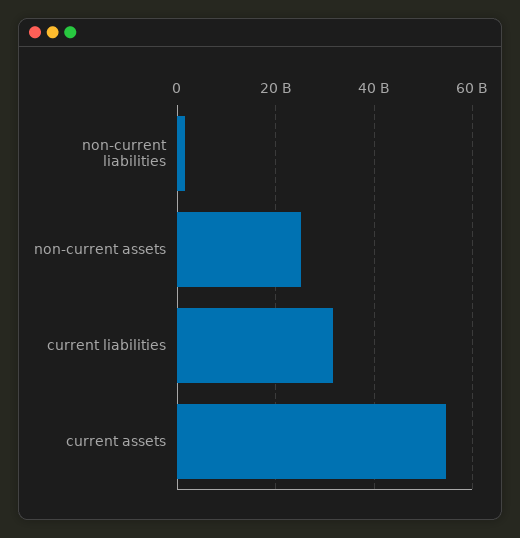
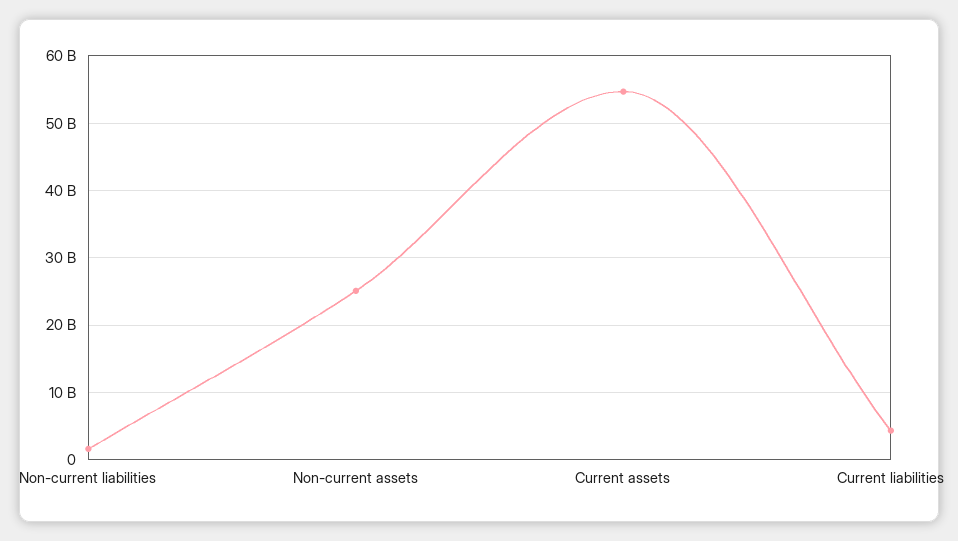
  {
    "non-current liabilities": 2000000000,
    "non-current assets": 25000000000,
-   "current liabilities": 32000000000,
+   "current liabilities": 4000000000,
    "current assets": 55000000000
  }

